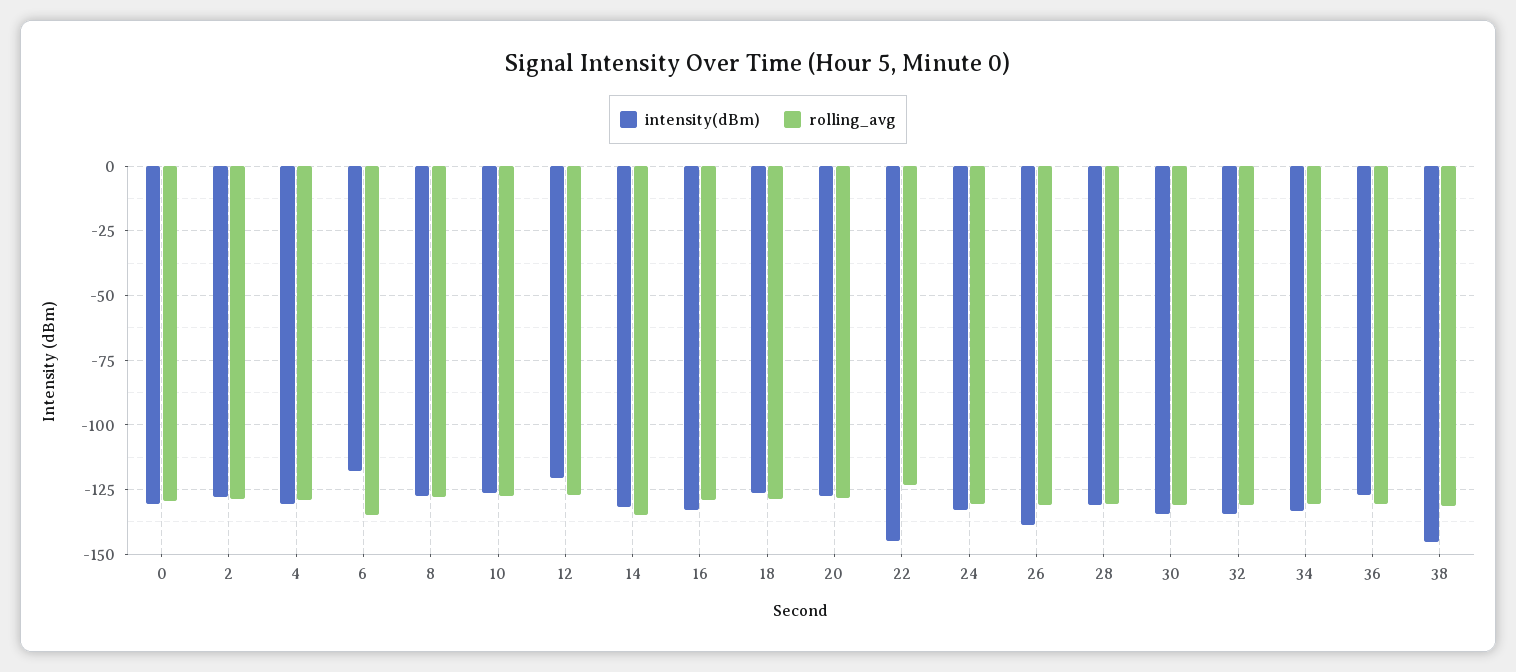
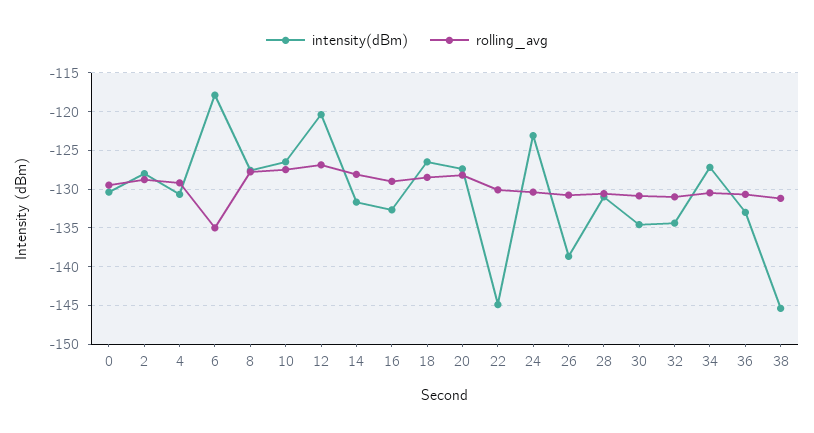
  {
    "intensity(dBm)": {
      "0": -130,
      "2": -128,
      "4": -131,
      "6": -118,
      "8": -128,
      "10": -127,
      "12": -120,
      "14": -132,
      "16": -133,
      "18": -127,
      "20": -127,
      "22": -145,
-     "24": -132.5,
+     "24": -123,
      "26": -139,
      "28": -131,
      "30": -135,
      "32": -134,
-     "34": -132.5,
+     "34": -127,
-     "36": -127.5,
+     "36": -133,
      "38": -145
    },
    "rolling_avg": {
      "0": -130,
      "2": -129,
      "4": -129,
      "6": -135,
      "8": -128,
      "10": -128,
      "12": -127,
-     "14": -135,
+     "14": -128,
      "16": -129,
      "18": -129,
      "20": -128,
-     "22": -122.5,
+     "22": -130,
      "24": -130,
      "26": -131,
      "28": -131,
      "30": -131,
      "32": -131,
      "34": -131,
      "36": -131,
      "38": -131
    }
  }

